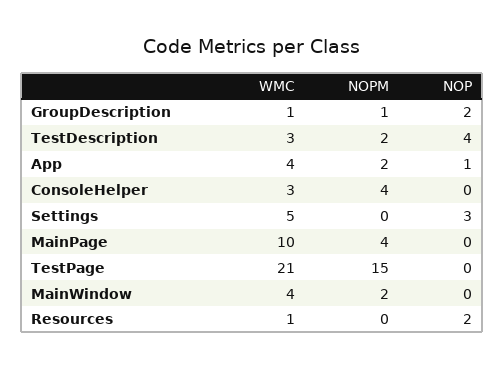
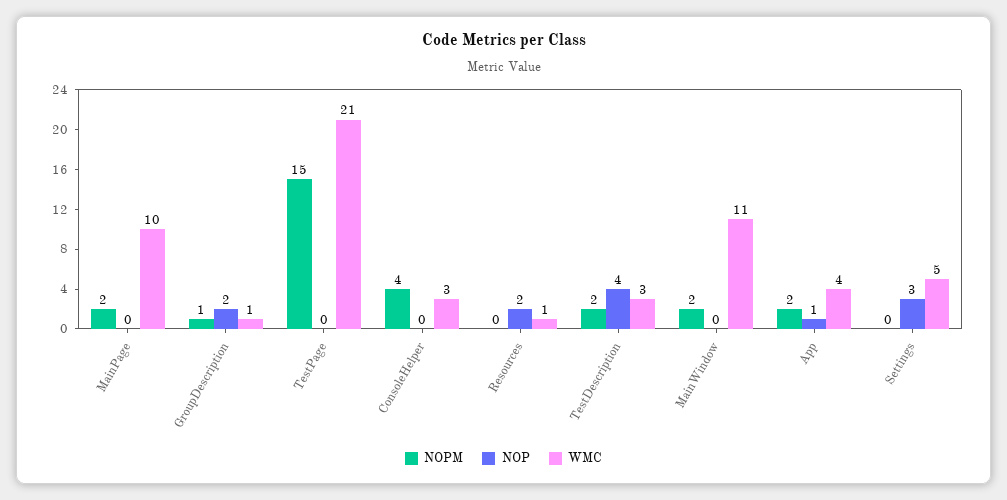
  {
    "WMC": {
      "GroupDescription": 1,
      "TestDescription": 3,
      "App": 4,
      "ConsoleHelper": 3,
      "Settings": 5,
      "MainPage": 10,
      "TestPage": 21,
-     "MainWindow": 4,
+     "MainWindow": 11,
      "Resources": 1
    },
    "NOPM": {
      "GroupDescription": 1,
      "TestDescription": 2,
      "App": 2,
      "ConsoleHelper": 4,
      "Settings": 0,
-     "MainPage": 4,
+     "MainPage": 2,
      "TestPage": 15,
      "MainWindow": 2,
      "Resources": 0
    },
    "NOP": {
      "GroupDescription": 2,
      "TestDescription": 4,
      "App": 1,
      "ConsoleHelper": 0,
      "Settings": 3,
      "MainPage": 0,
      "TestPage": 0,
      "MainWindow": 0,
      "Resources": 2
    }
  }

